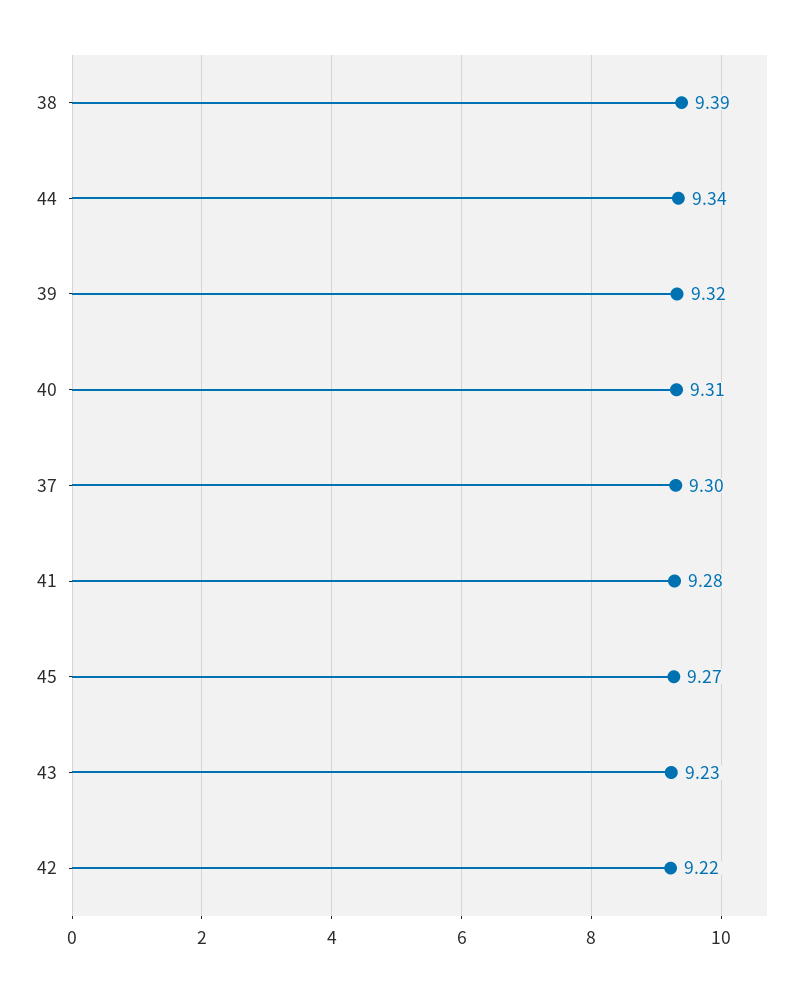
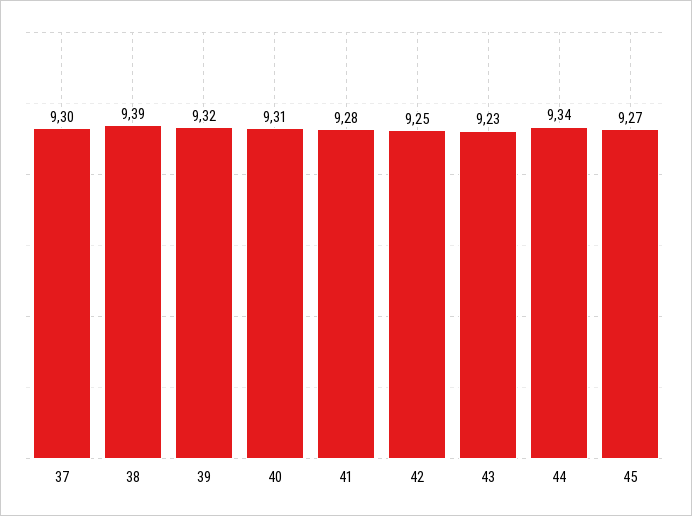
  {
    "38": 9.39,
    "44": 9.34,
    "39": 9.32,
    "40": 9.31,
    "37": 9.3,
    "41": 9.28,
    "45": 9.27,
    "43": 9.23,
-   "42": 9.22
+   "42": 9.25
  }

